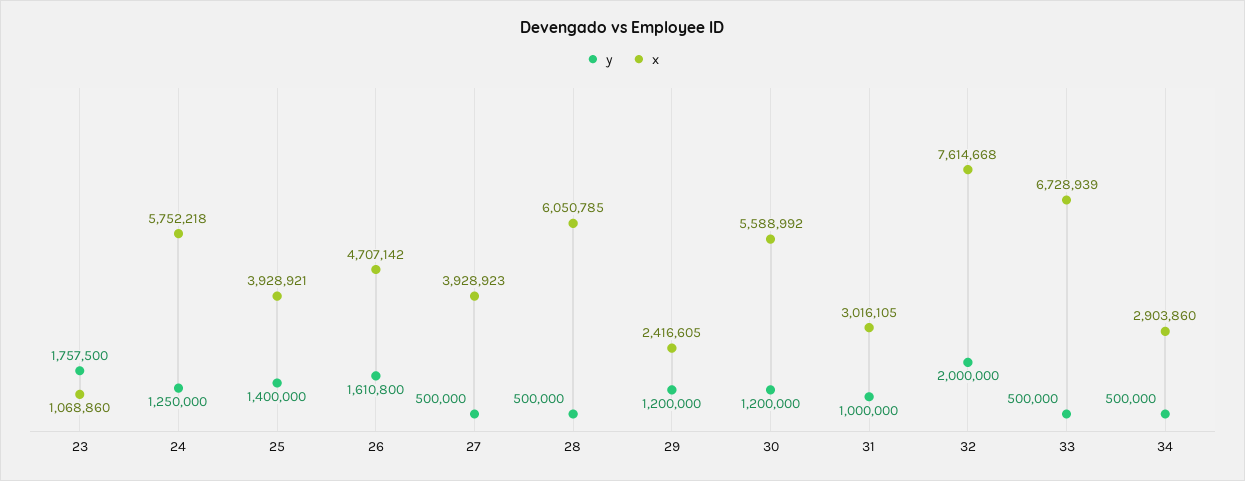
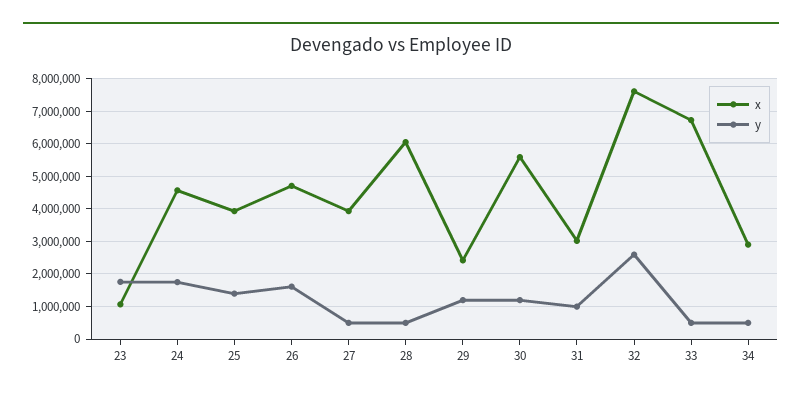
  {
    "y": {
      "23": 1757500,
-     "24": 1250000,
+     "24": 1800000,
      "25": 1400000,
      "26": 1610800,
      "27": 500000,
      "28": 500000,
      "29": 1200000,
      "30": 1200000,
      "31": 1000000,
-     "32": 2000000,
+     "32": 2600000,
      "33": 500000,
      "34": 500000
    },
    "x": {
      "23": 1068860,
-     "24": 5752218,
+     "24": 4600000,
      "25": 3928921,
      "26": 4707142,
      "27": 3928923,
      "28": 6050785,
      "29": 2416605,
      "30": 5588992,
      "31": 3016105,
      "32": 7614668,
      "33": 6728939,
      "34": 2903860
    }
  }

